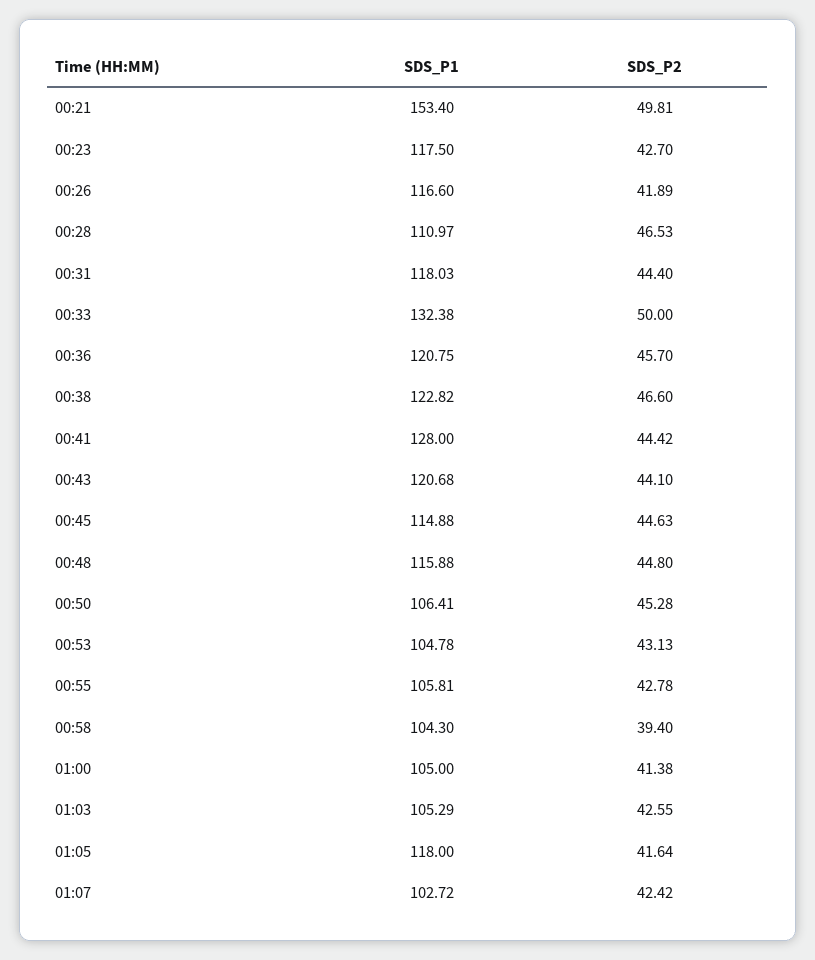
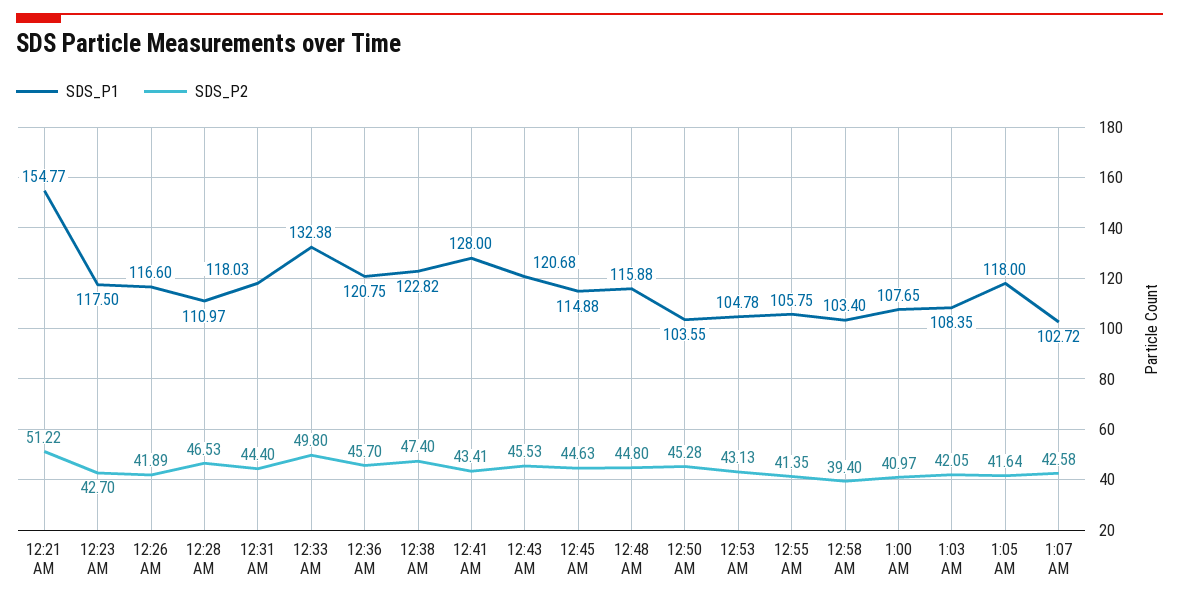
  {
    "SDS_P1": {
-     "00:21": 153.4,
+     "00:21": 154.77,
      "00:23": 117.5,
      "00:26": 116.6,
      "00:28": 110.97,
      "00:31": 118.03,
      "00:33": 132.38,
      "00:36": 120.75,
      "00:38": 122.82,
      "00:41": 128,
      "00:43": 120.68,
      "00:45": 114.88,
      "00:48": 115.88,
-     "00:50": 106.41,
+     "00:50": 103.55,
      "00:53": 104.78,
-     "00:55": 105.81,
+     "00:55": 105.75,
-     "00:58": 104.3,
+     "00:58": 103.4,
-     "01:00": 105,
+     "01:00": 107.65,
-     "01:03": 105.29,
+     "01:03": 108.35,
      "01:05": 118,
      "01:07": 102.72
    },
    "SDS_P2": {
-     "00:21": 49.81,
+     "00:21": 51.22,
      "00:23": 42.7,
      "00:26": 41.89,
      "00:28": 46.53,
      "00:31": 44.4,
-     "00:33": 50,
+     "00:33": 49.8,
      "00:36": 45.7,
-     "00:38": 46.6,
+     "00:38": 47.4,
-     "00:41": 44.42,
+     "00:41": 43.41,
-     "00:43": 44.1,
+     "00:43": 45.53,
      "00:45": 44.63,
      "00:48": 44.8,
      "00:50": 45.28,
      "00:53": 43.13,
-     "00:55": 42.78,
+     "00:55": 41.35,
      "00:58": 39.4,
-     "01:00": 41.38,
+     "01:00": 40.97,
-     "01:03": 42.55,
+     "01:03": 42.05,
      "01:05": 41.64,
-     "01:07": 42.42
+     "01:07": 42.58
    }
  }

